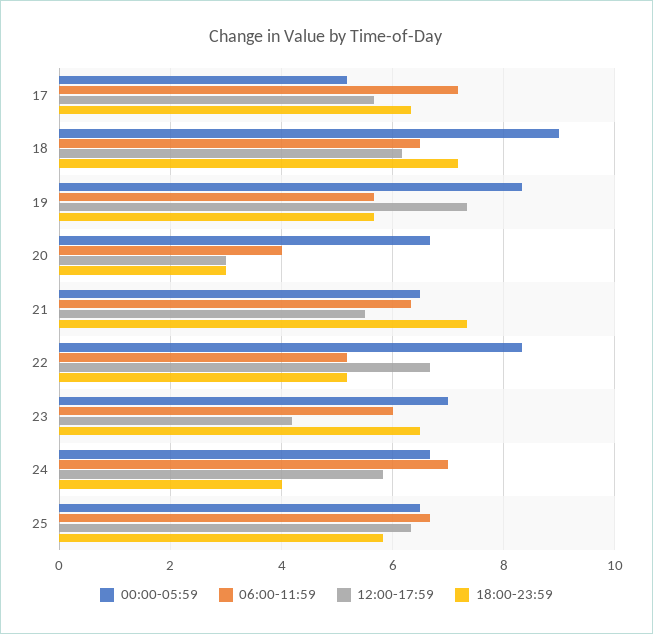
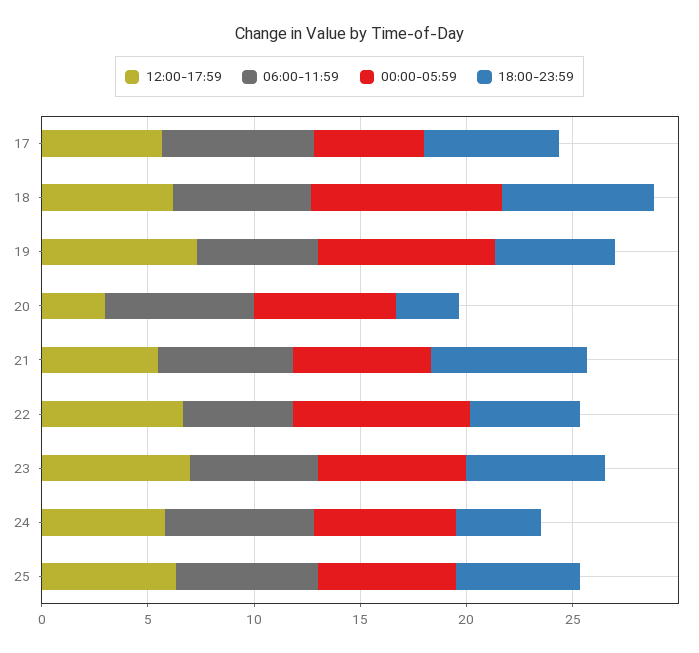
  {
    "00:00-05:59": {
      "17": 5.2,
      "18": 9,
      "19": 8.4,
      "20": 6.6,
      "21": 6.6,
      "22": 8.4,
      "23": 7,
      "24": 6.6,
      "25": 6.6
    },
    "06:00-11:59": {
      "17": 7.2,
      "18": 6.6,
      "19": 5.6,
-     "20": 4,
+     "20": 7,
      "21": 6.4,
      "22": 5.2,
      "23": 6,
      "24": 7,
      "25": 6.6
    },
    "12:00-17:59": {
      "17": 5.6,
      "18": 6.2,
      "19": 7.4,
      "20": 3,
      "21": 5.6,
      "22": 6.6,
-     "23": 4.2,
+     "23": 7,
      "24": 5.8,
      "25": 6.4
    },
    "18:00-23:59": {
      "17": 6.4,
      "18": 7.2,
      "19": 5.6,
      "20": 3,
      "21": 7.4,
      "22": 5.2,
      "23": 6.6,
      "24": 4,
      "25": 5.8
    }
  }

